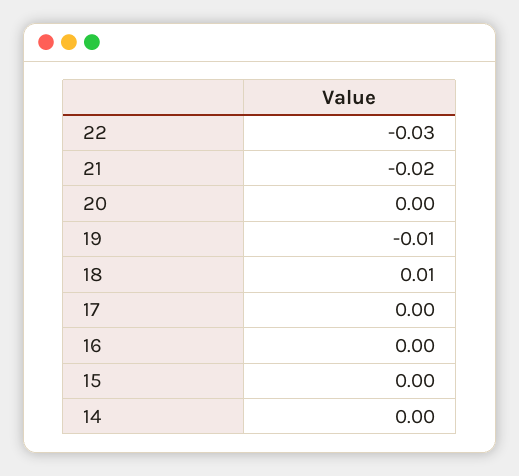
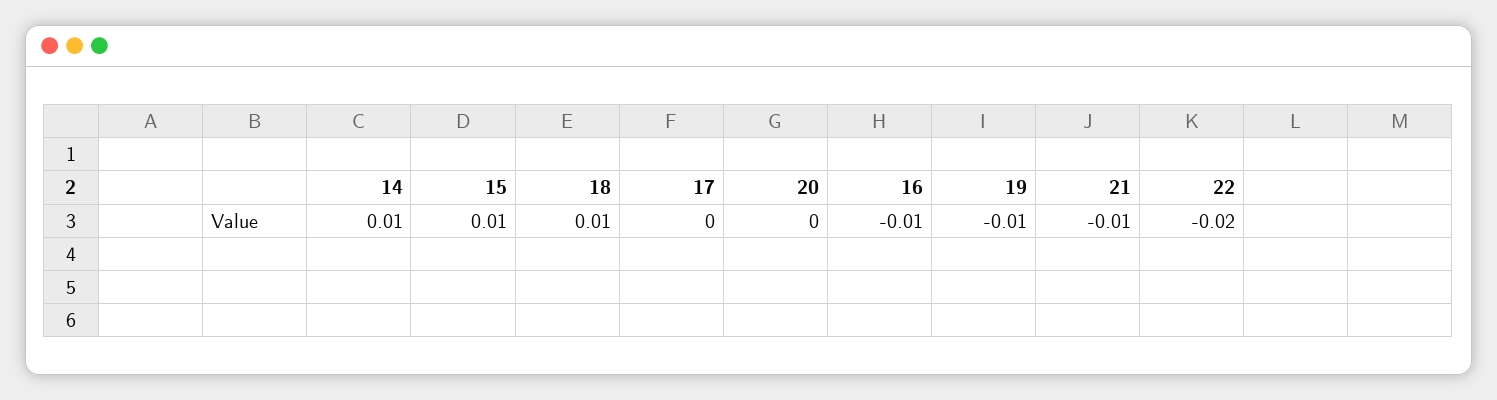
  {
-   "22": -0.03,
+   "22": -0.02,
-   "21": -0.02,
+   "21": -0.01,
    "20": 0,
    "19": -0.01,
    "18": 0.01,
    "17": 0,
-   "16": 0,
+   "16": -0.01,
-   "15": 0,
+   "15": 0.01,
-   "14": 0
+   "14": 0.01
  }

